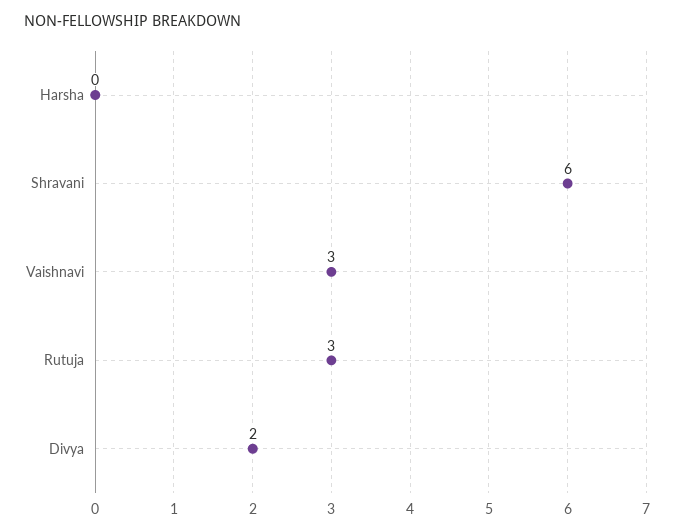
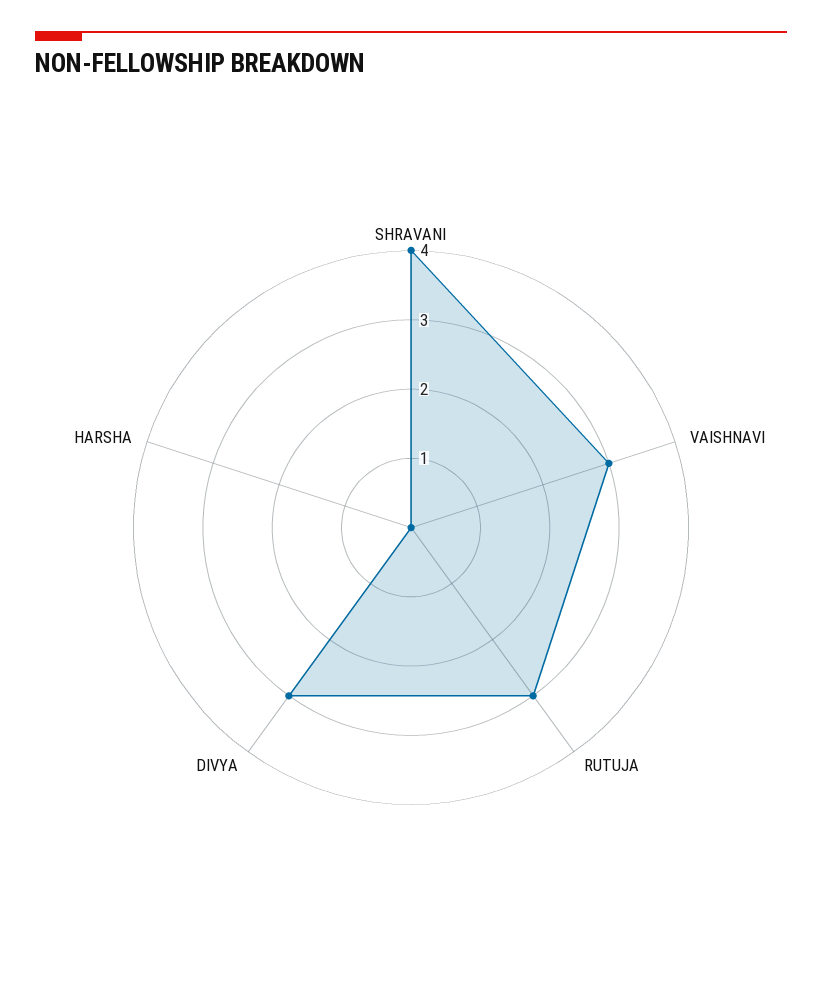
  {
    "Harsha": 0,
-   "Shravani": 6,
+   "Shravani": 4,
    "Vaishnavi": 3,
    "Rutuja": 3,
-   "Divya": 2
+   "Divya": 3
  }

